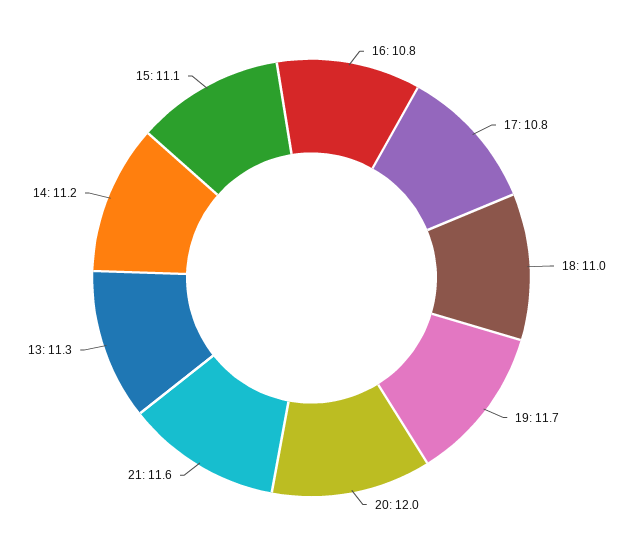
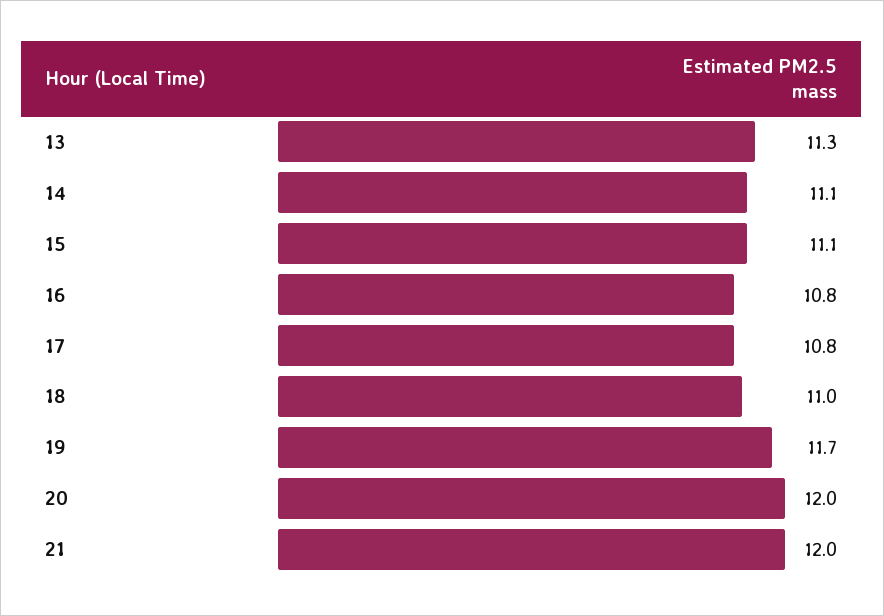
  {
    "16": 10.8,
    "17": 10.8,
    "18": 11,
    "19": 11.7,
    "20": 12,
-   "21": 11.6,
+   "21": 12,
    "13": 11.3,
-   "14": 11.2,
+   "14": 11.1,
    "15": 11.1
  }

